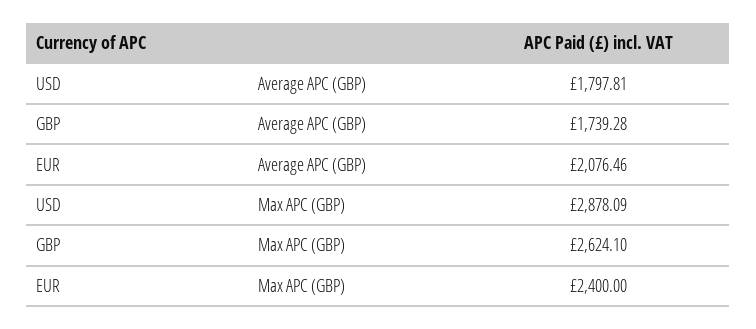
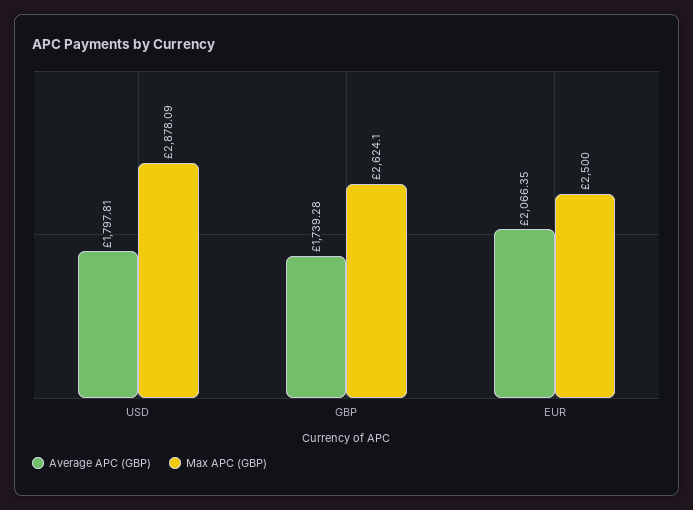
  {
    "Average APC (GBP)": {
      "USD": 1797.81,
      "GBP": 1739.28,
-     "EUR": 2076.46
+     "EUR": 2066.35
    },
    "Max APC (GBP)": {
      "USD": 2878.09,
      "GBP": 2624.1,
-     "EUR": 2400
+     "EUR": 2500
    }
  }

